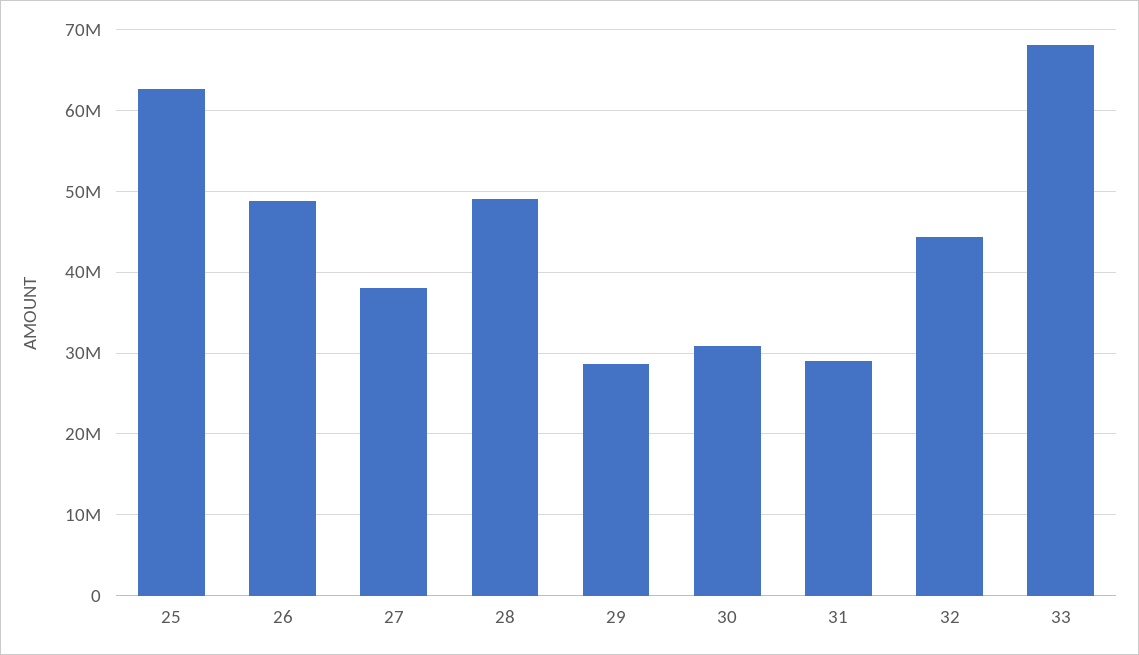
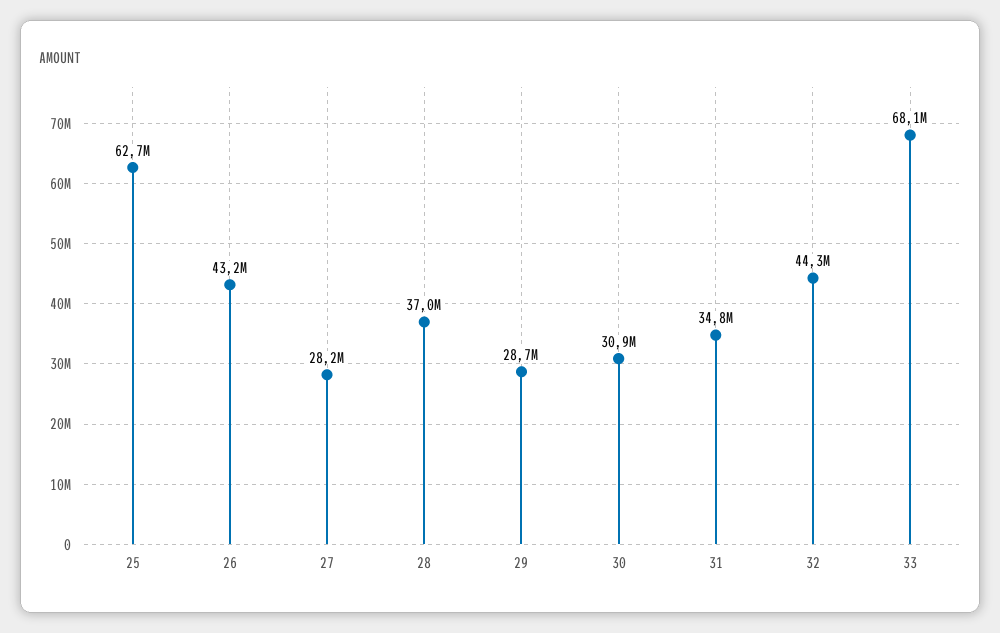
  {
    "25": 62700000,
-   "26": 49000000,
+   "26": 43200000,
-   "27": 38000000,
+   "27": 28200000,
-   "28": 49000000,
+   "28": 37000000,
    "29": 28700000,
    "30": 30900000,
-   "31": 29000000,
+   "31": 34800000,
    "32": 44300000,
    "33": 68100000
  }

